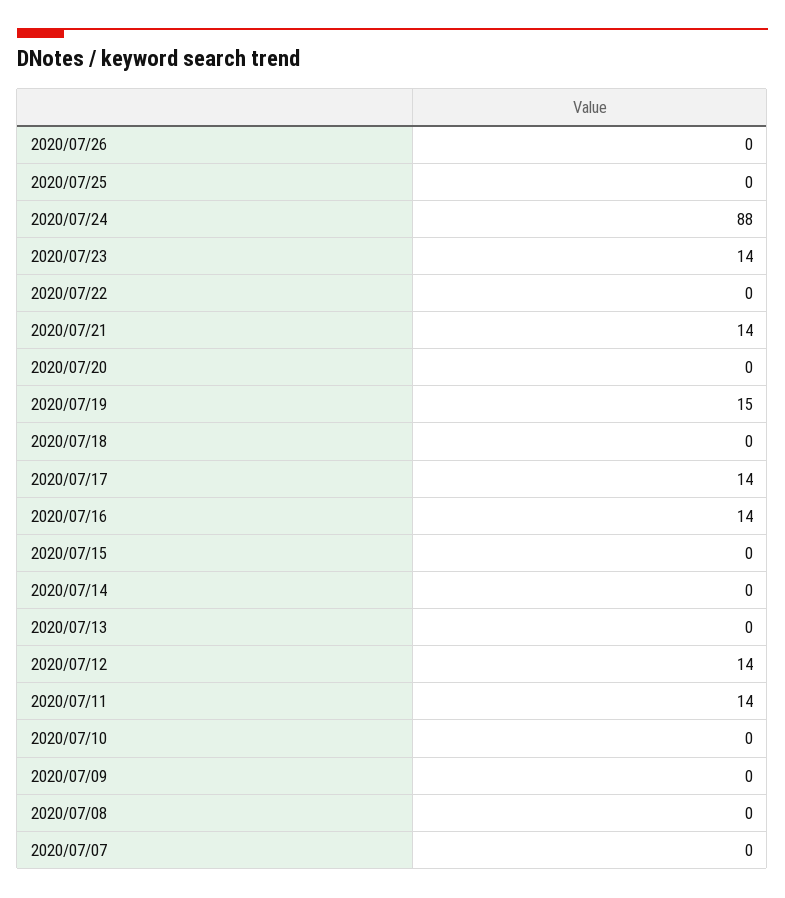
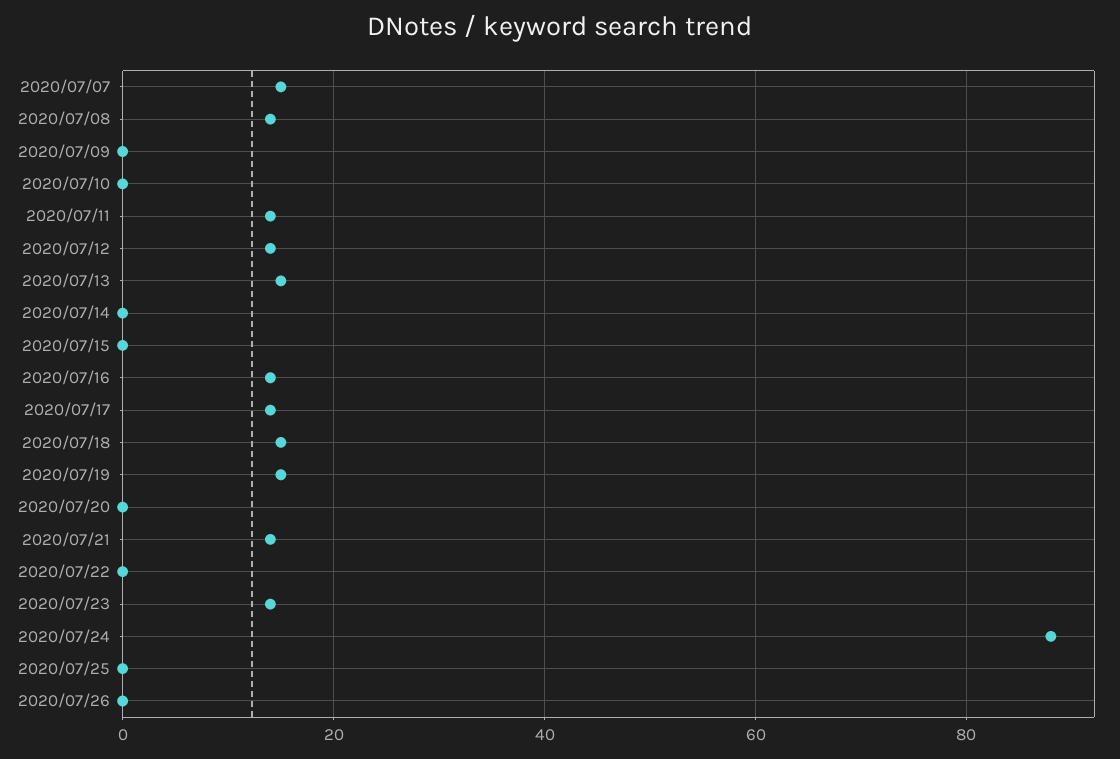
  {
    "2020/07/26": 0,
    "2020/07/25": 0,
    "2020/07/24": 88,
    "2020/07/23": 14,
    "2020/07/22": 0,
    "2020/07/21": 14,
    "2020/07/20": 0,
    "2020/07/19": 15,
-   "2020/07/18": 0,
+   "2020/07/18": 15,
    "2020/07/17": 14,
    "2020/07/16": 14,
    "2020/07/15": 0,
    "2020/07/14": 0,
-   "2020/07/13": 0,
+   "2020/07/13": 15,
    "2020/07/12": 14,
    "2020/07/11": 14,
    "2020/07/10": 0,
    "2020/07/09": 0,
-   "2020/07/08": 0,
+   "2020/07/08": 15,
-   "2020/07/07": 0
+   "2020/07/07": 15
  }

